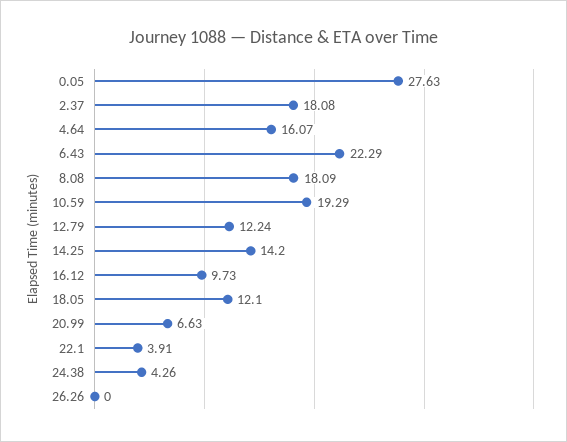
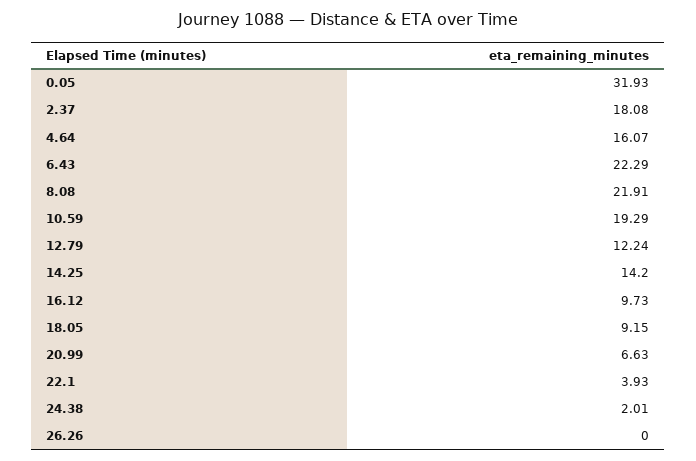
  {
-   "0.05": 27.63,
+   "0.05": 31.93,
    "2.37": 18.08,
    "4.64": 16.07,
    "6.43": 22.29,
-   "8.08": 18.09,
+   "8.08": 21.91,
    "10.59": 19.29,
    "12.79": 12.24,
    "14.25": 14.2,
    "16.12": 9.73,
-   "18.05": 12.1,
+   "18.05": 9.15,
    "20.99": 6.63,
-   "22.1": 3.91,
+   "22.1": 3.93,
-   "24.38": 4.26,
+   "24.38": 2.01,
    "26.26": 0
  }

